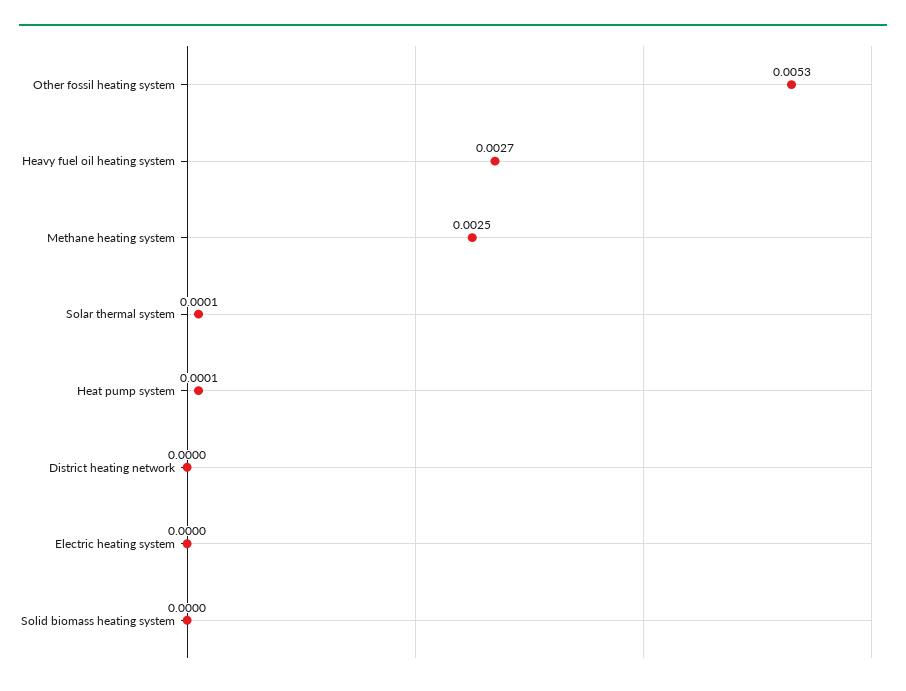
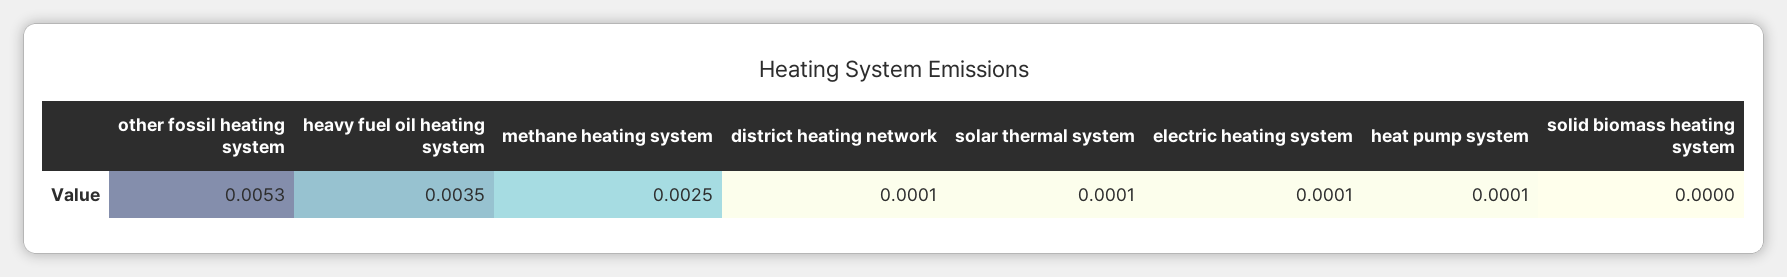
  {
    "Other fossil heating system": 0.0053,
-   "Heavy fuel oil heating system": 0.0027,
+   "Heavy fuel oil heating system": 0.0035,
    "Methane heating system": 0.0025,
    "Solar thermal system": 0.0001,
    "Heat pump system": 0.0001,
-   "District heating network": 0,
+   "District heating network": 0.0001,
-   "Electric heating system": 0,
+   "Electric heating system": 0.0001,
    "Solid biomass heating system": 0
  }

